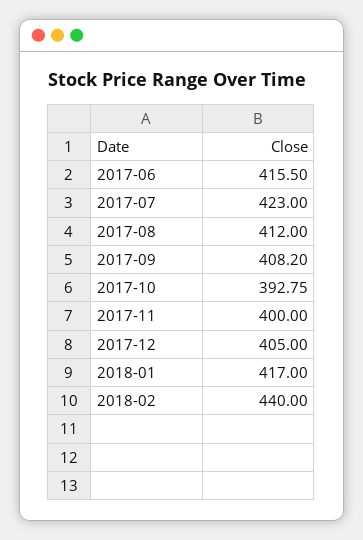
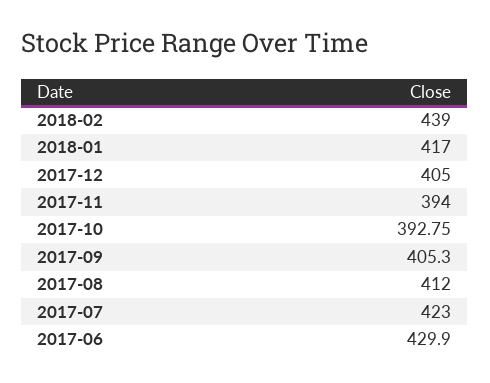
  {
-   "2017-06": 415.5,
+   "2017-06": 429.9,
    "2017-07": 423,
    "2017-08": 412,
-   "2017-09": 408.2,
+   "2017-09": 405.3,
    "2017-10": 392.75,
-   "2017-11": 400,
+   "2017-11": 394,
    "2017-12": 405,
    "2018-01": 417,
-   "2018-02": 440
+   "2018-02": 439
  }

